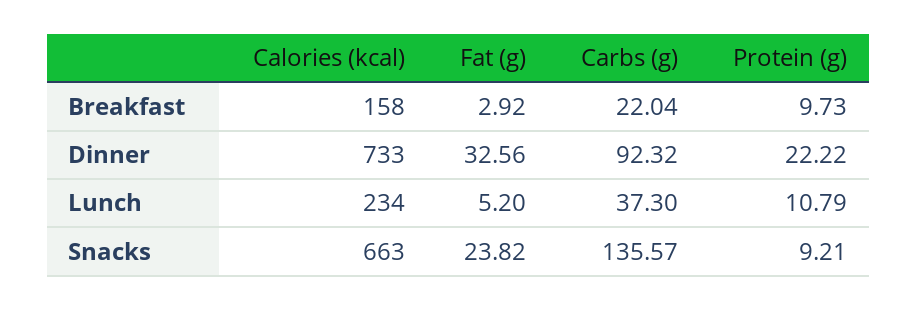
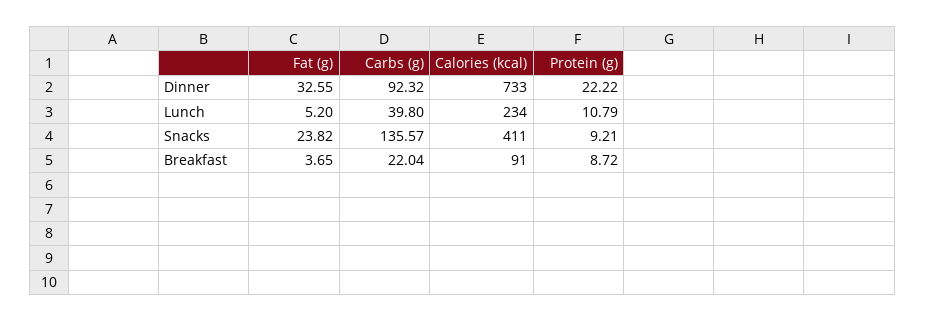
  {
    "Calories (kcal)": {
-     "Breakfast": 158,
+     "Breakfast": 91,
      "Dinner": 733,
      "Lunch": 234,
-     "Snacks": 663
+     "Snacks": 411
    },
    "Fat (g)": {
-     "Breakfast": 2.92,
+     "Breakfast": 3.65,
-     "Dinner": 32.56,
+     "Dinner": 32.55,
      "Lunch": 5.2,
      "Snacks": 23.82
    },
    "Carbs (g)": {
      "Breakfast": 22.04,
      "Dinner": 92.32,
-     "Lunch": 37.3,
+     "Lunch": 39.8,
      "Snacks": 135.57
    },
    "Protein (g)": {
-     "Breakfast": 9.73,
+     "Breakfast": 8.72,
      "Dinner": 22.22,
      "Lunch": 10.79,
      "Snacks": 9.21
    }
  }

